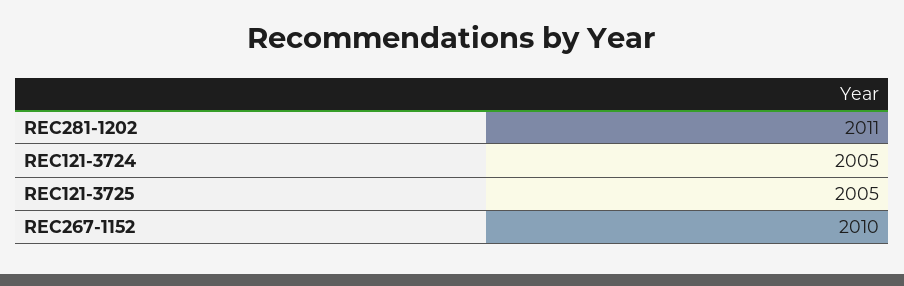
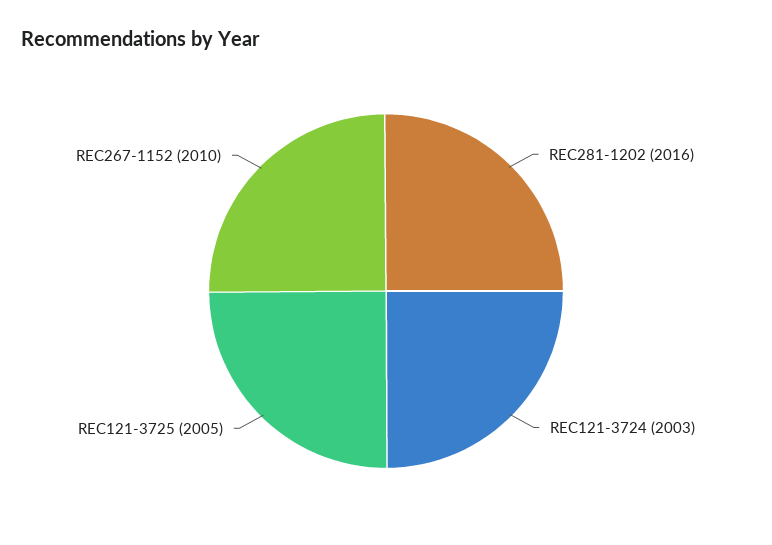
  {
-   "REC281-1202": 2011,
+   "REC281-1202": 2016,
-   "REC121-3724": 2005,
+   "REC121-3724": 2003,
    "REC121-3725": 2005,
    "REC267-1152": 2010
  }

